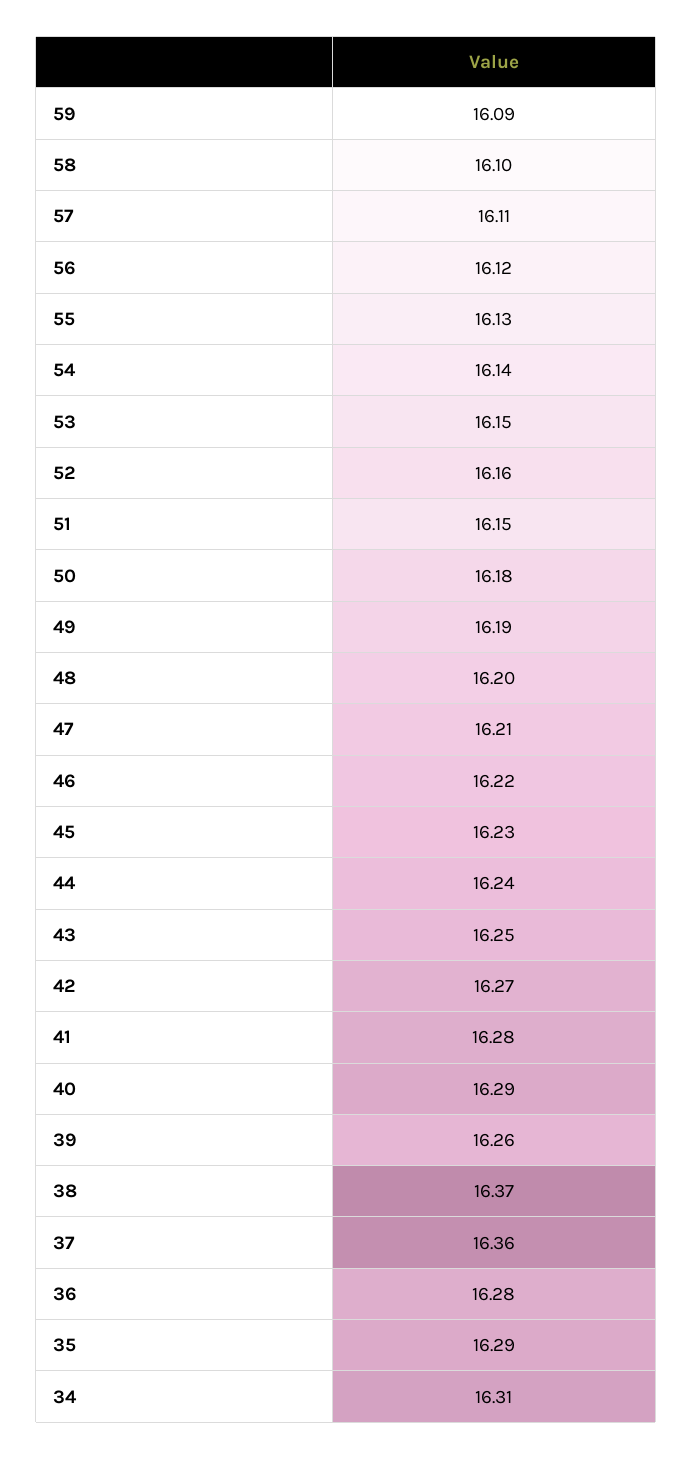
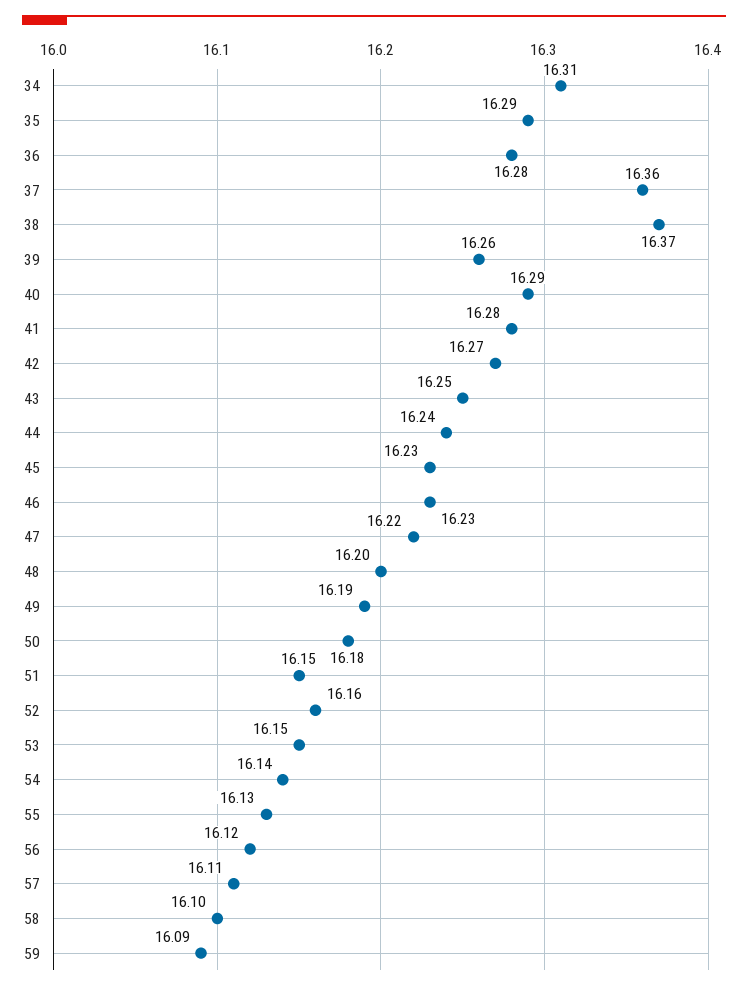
  {
    "59": 16.09,
    "58": 16.1,
    "57": 16.11,
    "56": 16.12,
    "55": 16.13,
    "54": 16.14,
    "53": 16.15,
    "52": 16.16,
    "51": 16.15,
    "50": 16.18,
    "49": 16.19,
    "48": 16.2,
-   "47": 16.21,
+   "47": 16.22,
-   "46": 16.22,
+   "46": 16.23,
    "45": 16.23,
    "44": 16.24,
    "43": 16.25,
    "42": 16.27,
    "41": 16.28,
    "40": 16.29,
    "39": 16.26,
    "38": 16.37,
    "37": 16.36,
    "36": 16.28,
    "35": 16.29,
    "34": 16.31
  }

